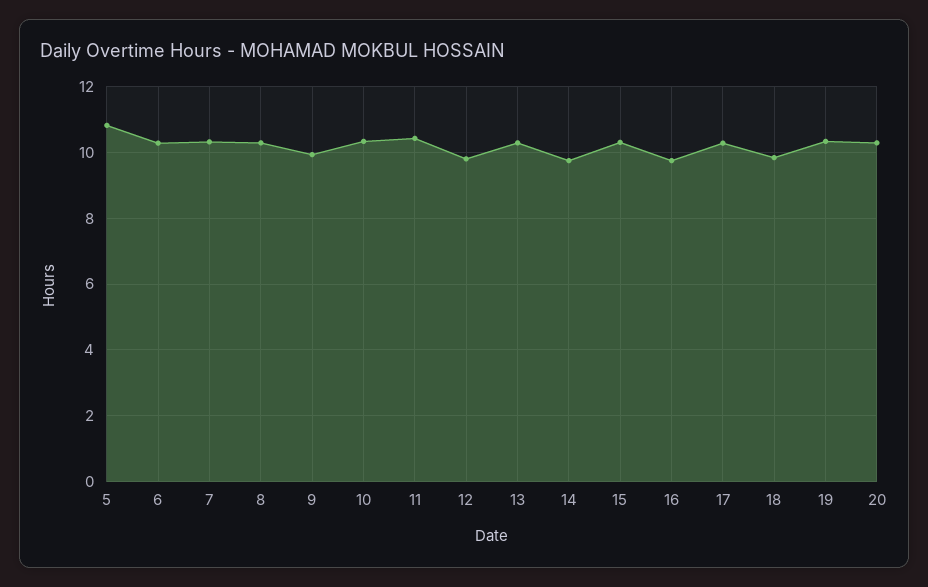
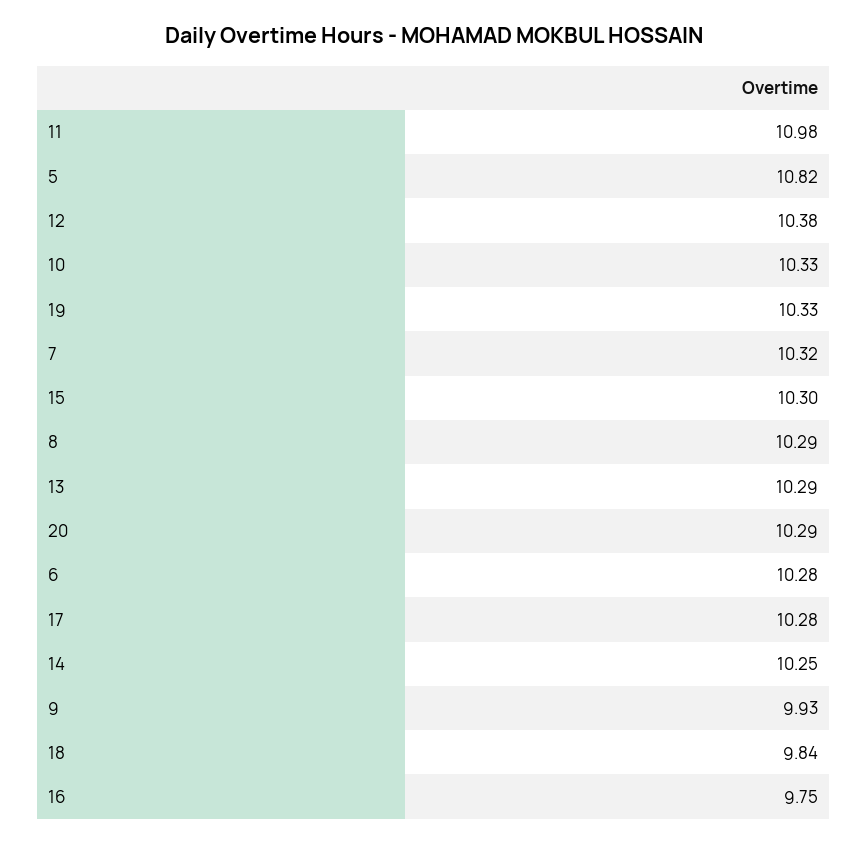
  {
    "5": 10.82,
    "6": 10.28,
    "7": 10.32,
    "8": 10.29,
    "9": 9.93,
    "10": 10.33,
-   "11": 10.4,
+   "11": 10.98,
-   "12": 9.8,
+   "12": 10.38,
    "13": 10.29,
-   "14": 9.8,
+   "14": 10.25,
    "15": 10.3,
    "16": 9.75,
    "17": 10.28,
    "18": 9.84,
    "19": 10.33,
    "20": 10.29
  }

